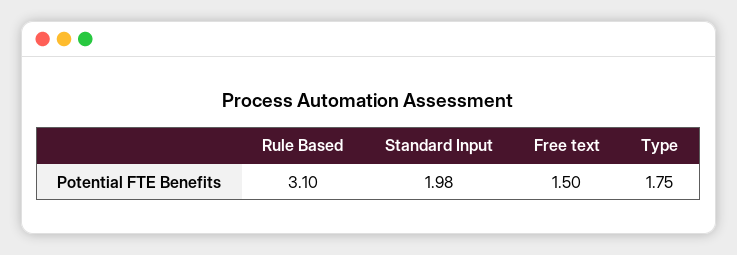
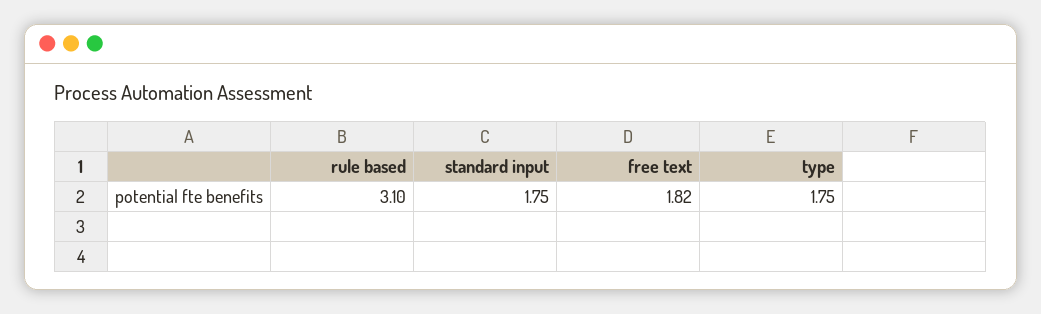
  {
    "Rule Based": 3.1,
-   "Standard Input": 1.98,
+   "Standard Input": 1.75,
-   "Free text": 1.5,
+   "Free text": 1.82,
    "Type": 1.75
  }

